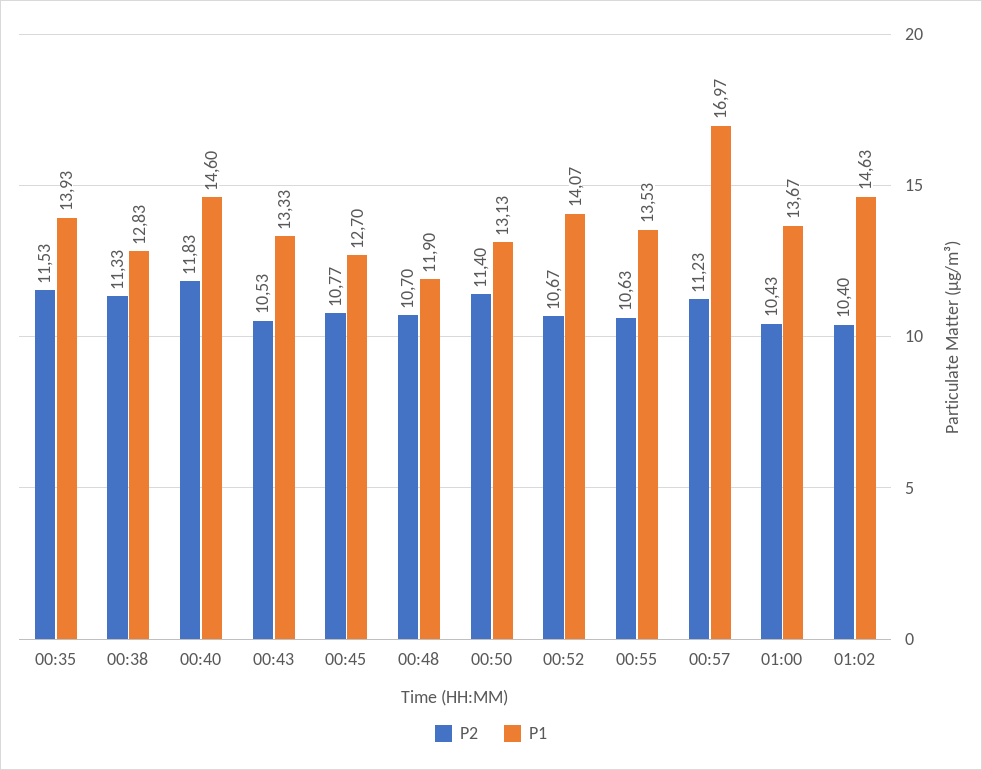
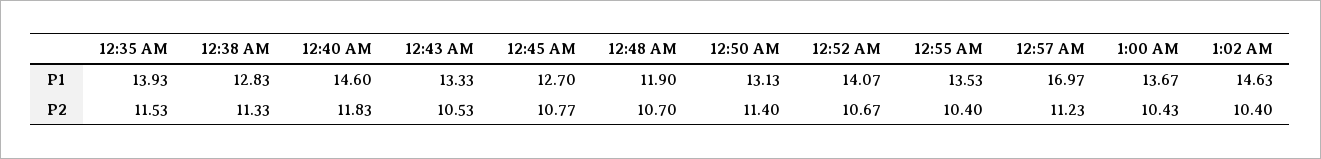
  {
    "P2": {
      "00:35": 11.53,
      "00:38": 11.33,
      "00:40": 11.83,
      "00:43": 10.53,
      "00:45": 10.77,
      "00:48": 10.7,
      "00:50": 11.4,
      "00:52": 10.67,
-     "00:55": 10.63,
+     "00:55": 10.4,
      "00:57": 11.23,
      "01:00": 10.43,
      "01:02": 10.4
    },
    "P1": {
      "00:35": 13.93,
      "00:38": 12.83,
      "00:40": 14.6,
      "00:43": 13.33,
      "00:45": 12.7,
      "00:48": 11.9,
      "00:50": 13.13,
      "00:52": 14.07,
      "00:55": 13.53,
      "00:57": 16.97,
      "01:00": 13.67,
      "01:02": 14.63
    }
  }

